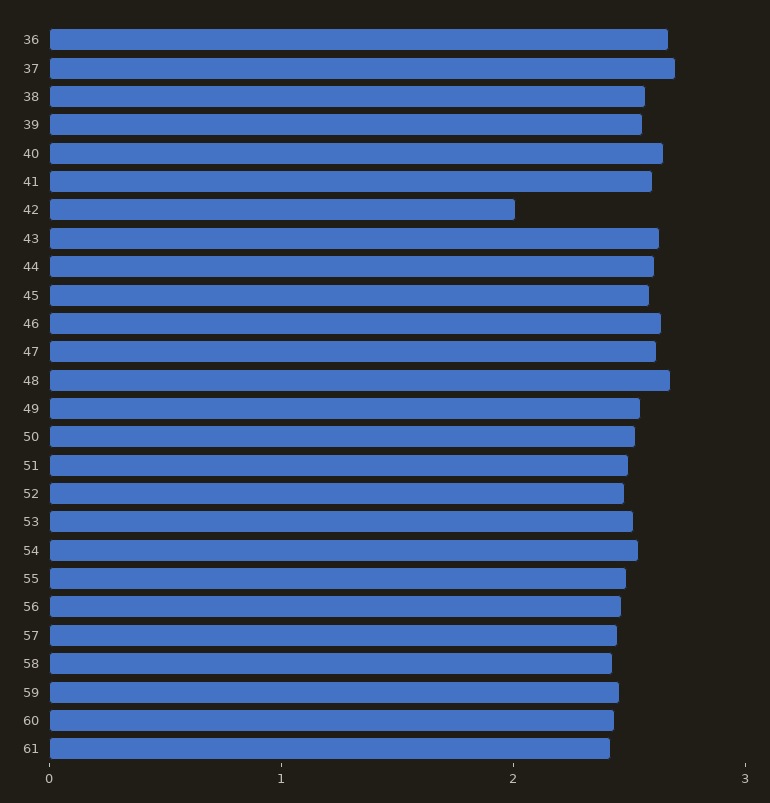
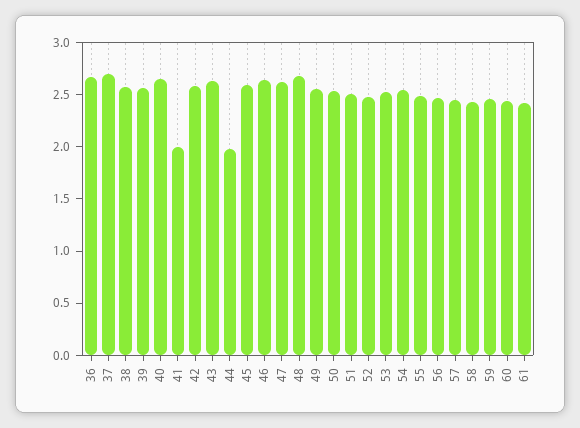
  {
    "36": 2.7,
    "37": 2.7,
    "38": 2.6,
    "39": 2.6,
    "40": 2.7,
-   "41": 2.6,
+   "41": 2,
-   "42": 2,
+   "42": 2.6,
    "43": 2.6,
-   "44": 2.6,
+   "44": 2,
    "45": 2.6,
    "46": 2.6,
    "47": 2.6,
    "48": 2.7,
    "49": 2.6,
    "50": 2.5,
    "51": 2.5,
    "52": 2.5,
    "53": 2.5,
    "54": 2.5,
    "55": 2.5,
    "56": 2.5,
    "57": 2.5,
    "58": 2.4,
    "59": 2.5,
    "60": 2.4,
    "61": 2.4
  }

